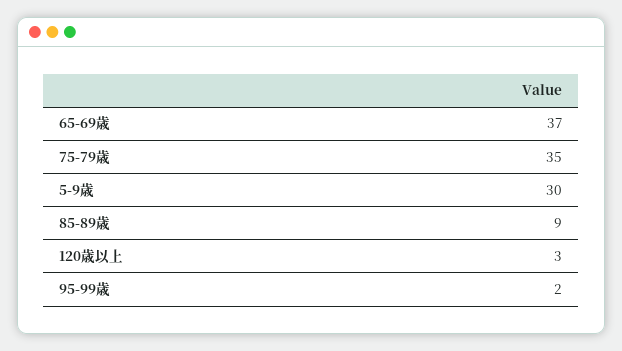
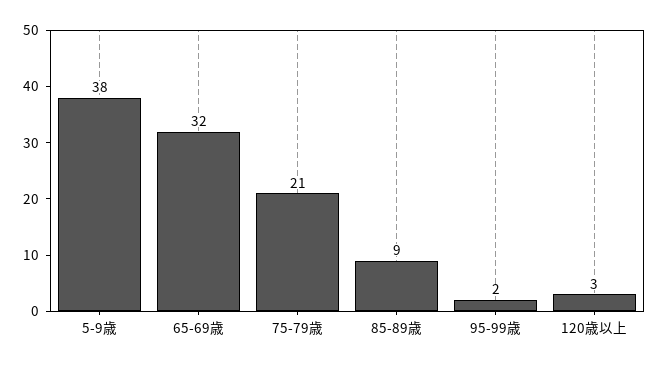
  {
-   "65-69歳": 37,
+   "65-69歳": 32,
-   "75-79歳": 35,
+   "75-79歳": 21,
-   "5-9歳": 30,
+   "5-9歳": 38,
    "85-89歳": 9,
    "120歳以上": 3,
    "95-99歳": 2
  }

